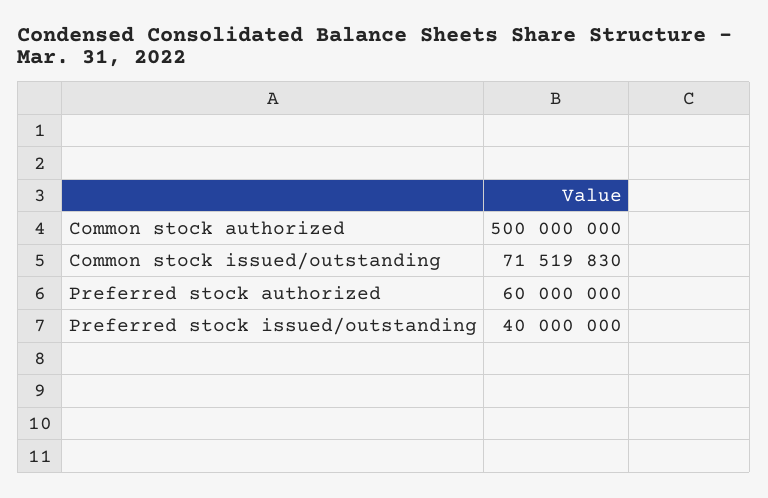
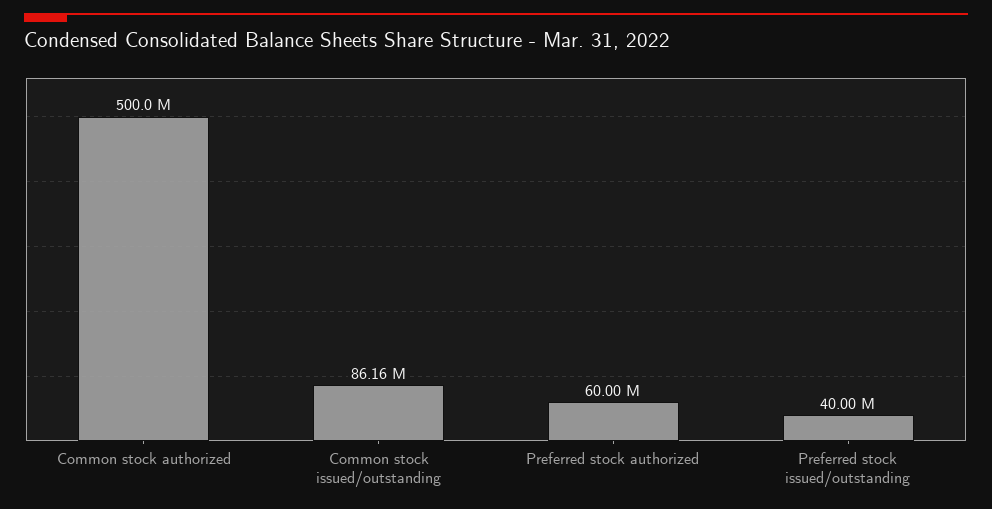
  {
    "Common stock authorized": 500000000,
-   "Common stock issued/outstanding": 71519830,
+   "Common stock issued/outstanding": 86160000,
    "Preferred stock authorized": 60000000,
    "Preferred stock issued/outstanding": 40000000
  }

